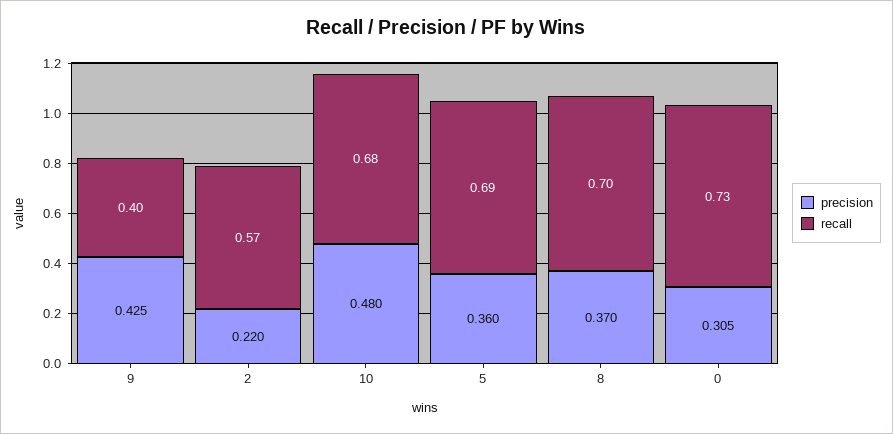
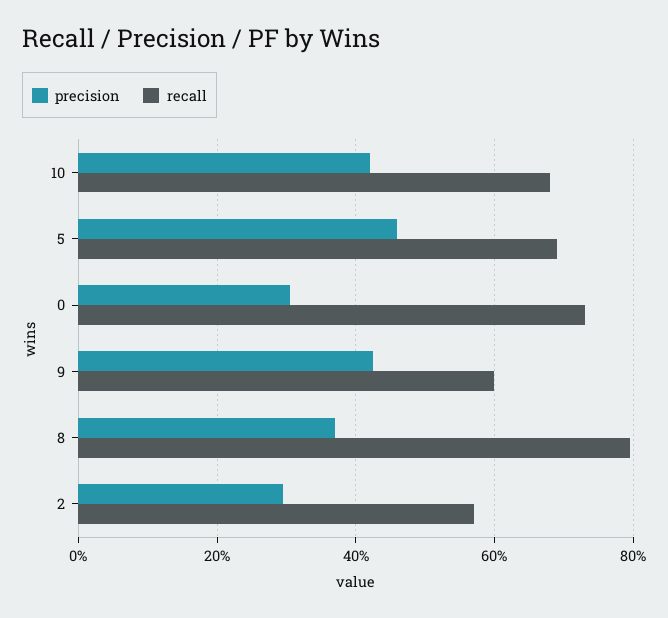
  {
    "precision": {
      "9": 0.425,
-     "2": 0.22,
+     "2": 0.3,
-     "10": 0.48,
+     "10": 0.42,
-     "5": 0.36,
+     "5": 0.46,
      "8": 0.37,
      "0": 0.305
    },
    "recall": {
-     "9": 0.4,
+     "9": 0.6,
      "2": 0.57,
      "10": 0.68,
      "5": 0.69,
-     "8": 0.7,
+     "8": 0.8,
      "0": 0.73
    }
  }

